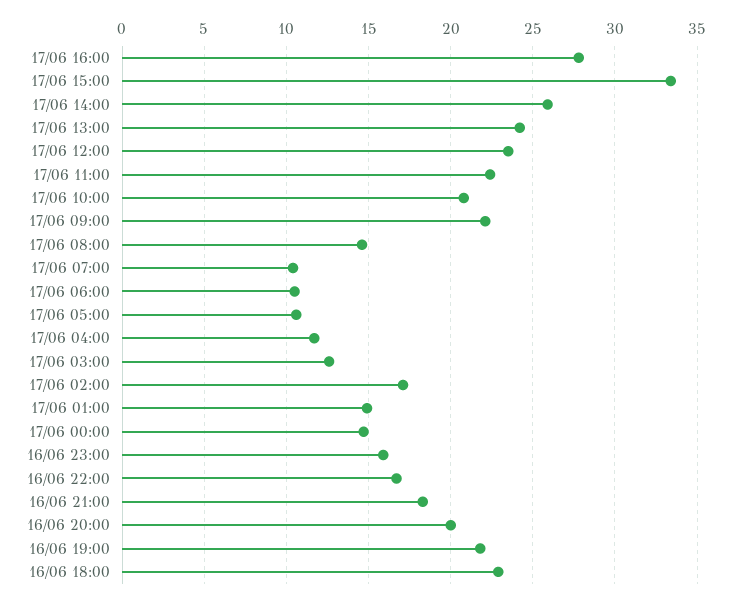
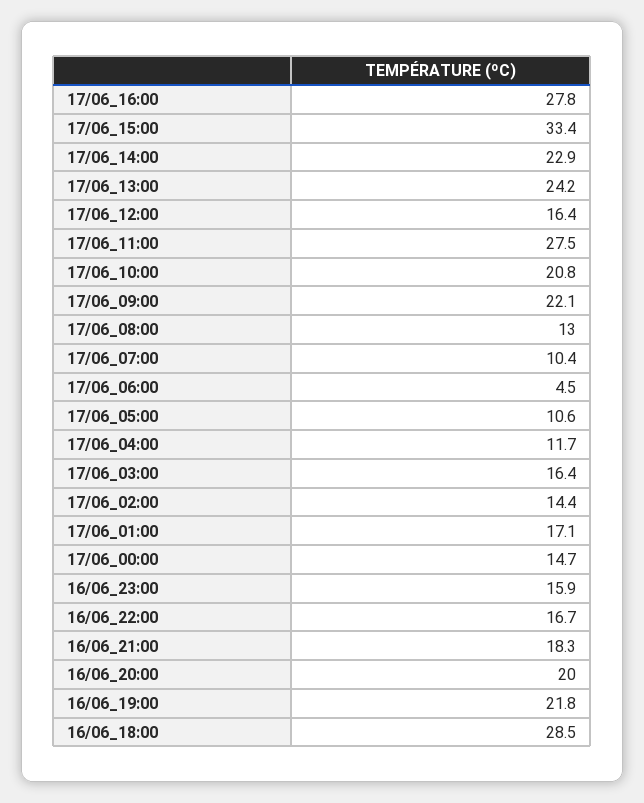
  {
    "17/06 16:00": 27.8,
    "17/06 15:00": 33.4,
-   "17/06 14:00": 26,
+   "17/06 14:00": 22.9,
    "17/06 13:00": 24.2,
-   "17/06 12:00": 23.5,
+   "17/06 12:00": 16.4,
-   "17/06 11:00": 22.5,
+   "17/06 11:00": 27.5,
    "17/06 10:00": 20.8,
    "17/06 09:00": 22.1,
-   "17/06 08:00": 14.5,
+   "17/06 08:00": 13,
    "17/06 07:00": 10.4,
-   "17/06 06:00": 10.5,
+   "17/06 06:00": 4.5,
    "17/06 05:00": 10.6,
    "17/06 04:00": 11.7,
-   "17/06 03:00": 12.5,
+   "17/06 03:00": 16.4,
-   "17/06 02:00": 17,
+   "17/06 02:00": 14.4,
-   "17/06 01:00": 15,
+   "17/06 01:00": 17.1,
    "17/06 00:00": 14.7,
    "16/06 23:00": 15.9,
    "16/06 22:00": 16.7,
    "16/06 21:00": 18.3,
    "16/06 20:00": 20,
    "16/06 19:00": 21.8,
-   "16/06 18:00": 23
+   "16/06 18:00": 28.5
  }

